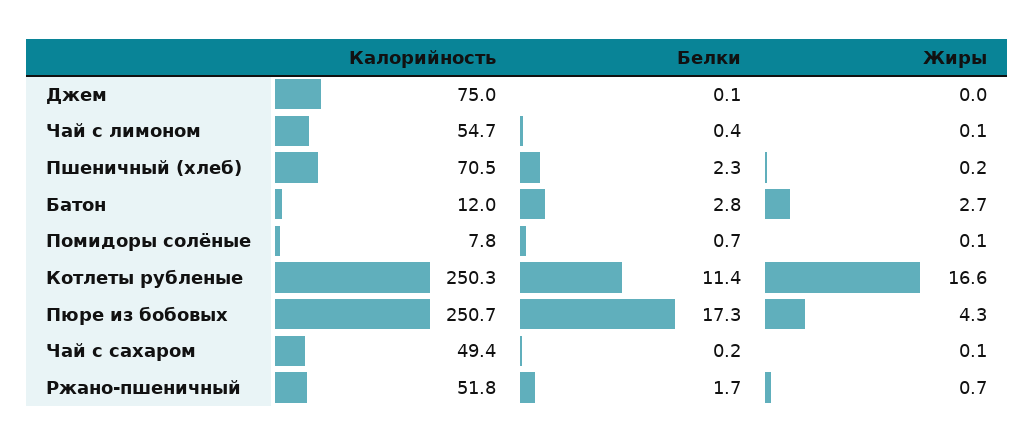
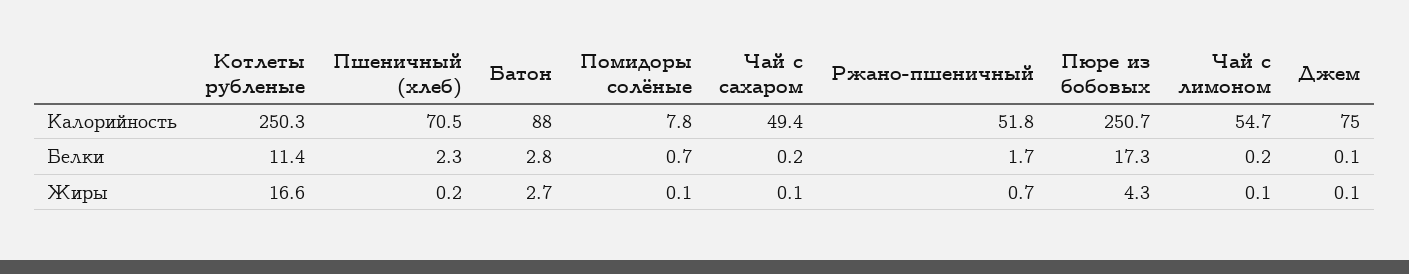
  {
    "Калорийность": {
      "Джем": 75,
      "Чай с лимоном": 54.7,
      "Пшеничный (хлеб)": 70.5,
-     "Батон": 12,
+     "Батон": 88,
      "Помидоры солёные": 7.8,
      "Котлеты рубленые": 250.3,
      "Пюре из бобовых": 250.7,
      "Чай с сахаром": 49.4,
      "Ржано-пшеничный": 51.8
    },
    "Белки": {
      "Джем": 0.1,
-     "Чай с лимоном": 0.4,
+     "Чай с лимоном": 0.2,
      "Пшеничный (хлеб)": 2.3,
      "Батон": 2.8,
      "Помидоры солёные": 0.7,
      "Котлеты рубленые": 11.4,
      "Пюре из бобовых": 17.3,
      "Чай с сахаром": 0.2,
      "Ржано-пшеничный": 1.7
    },
    "Жиры": {
-     "Джем": 0,
+     "Джем": 0.1,
      "Чай с лимоном": 0.1,
      "Пшеничный (хлеб)": 0.2,
      "Батон": 2.7,
      "Помидоры солёные": 0.1,
      "Котлеты рубленые": 16.6,
      "Пюре из бобовых": 4.3,
      "Чай с сахаром": 0.1,
      "Ржано-пшеничный": 0.7
    }
  }

